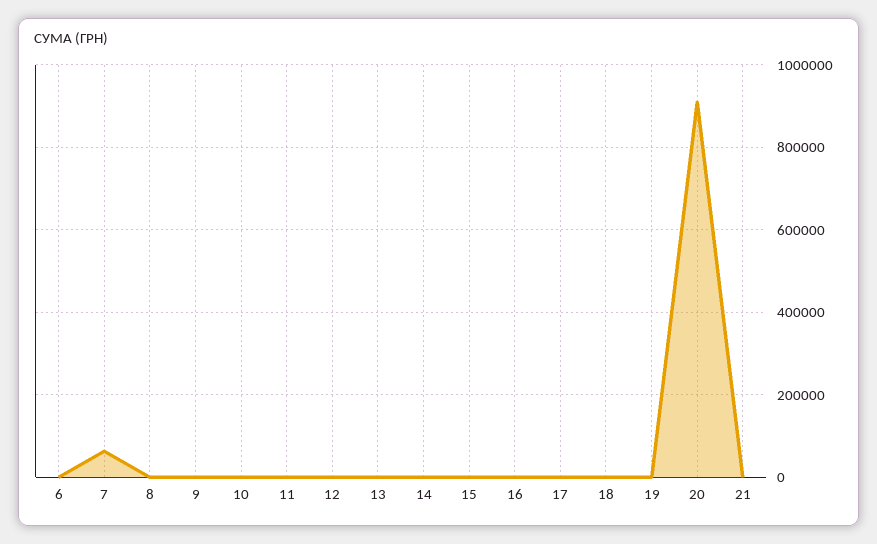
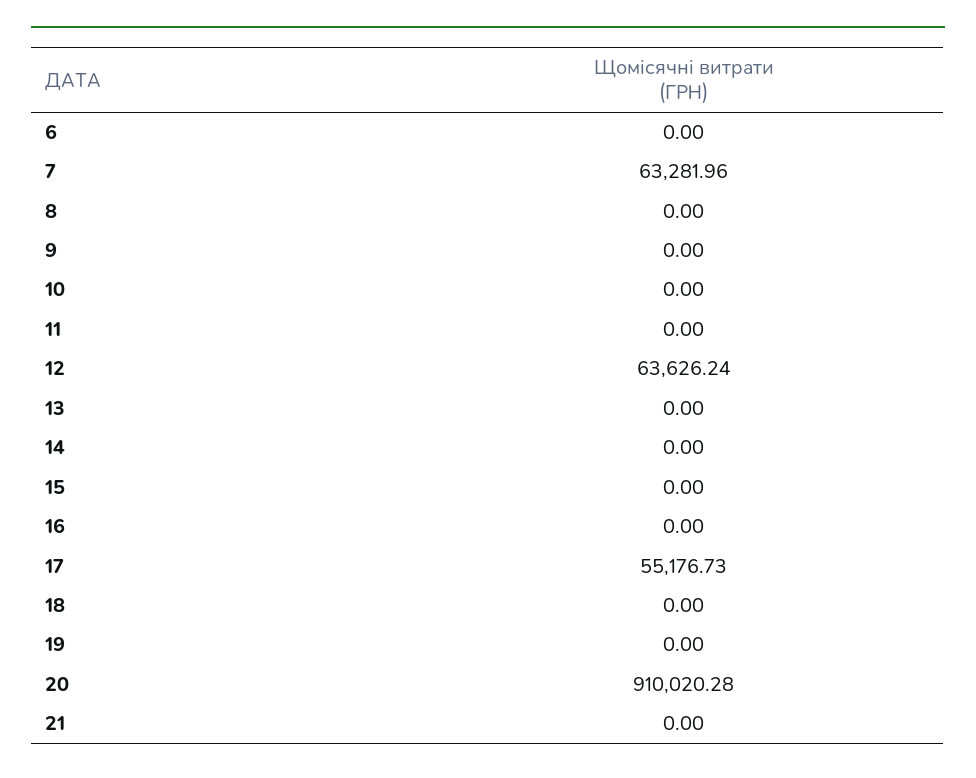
  {
    "6": 0,
    "7": 63281.96,
    "8": 0,
    "9": 0,
    "10": 0,
    "11": 0,
-   "12": 0,
+   "12": 63626.24,
    "13": 0,
    "14": 0,
    "15": 0,
    "16": 0,
-   "17": 0,
+   "17": 55176.73,
    "18": 0,
    "19": 0,
    "20": 910020.28,
    "21": 0
  }

